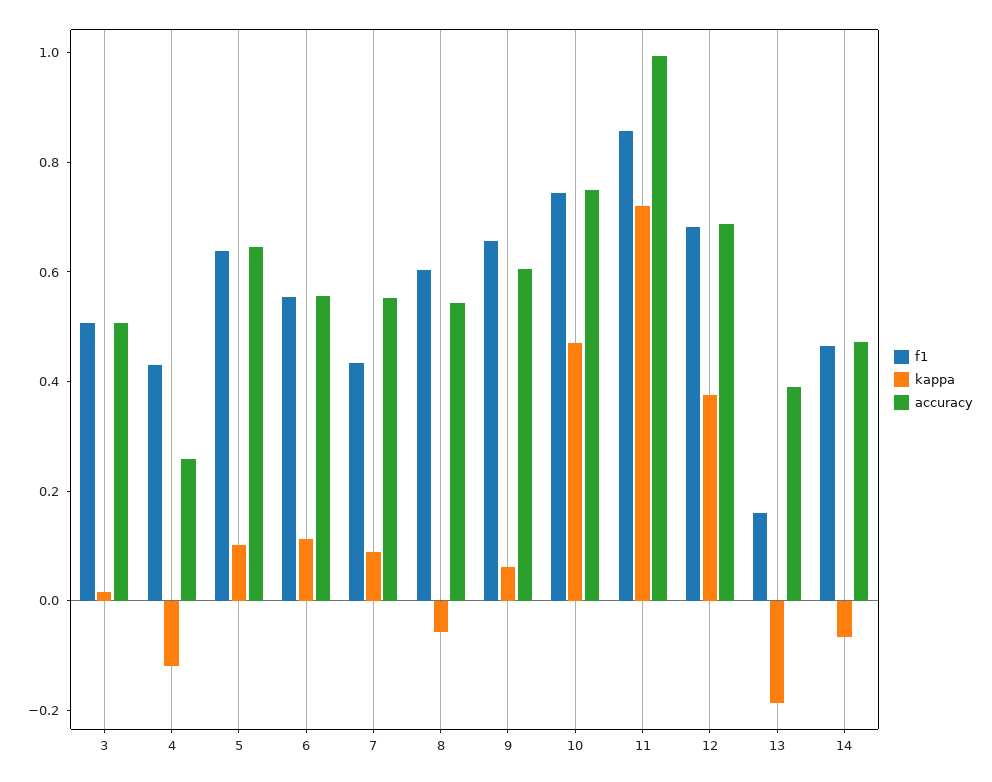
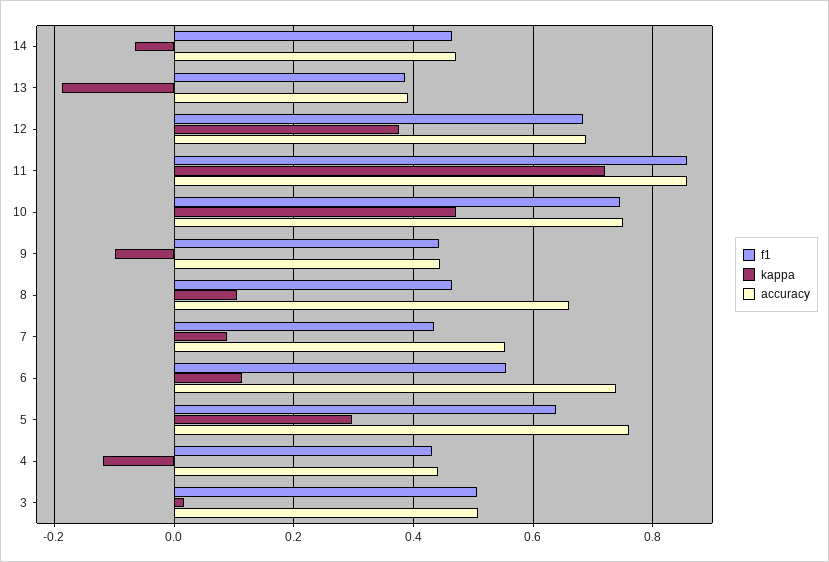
  {
    "f1": {
      "3": 0.5,
      "4": 0.44,
      "5": 0.64,
      "6": 0.56,
      "7": 0.44,
-     "8": 0.6,
+     "8": 0.46,
-     "9": 0.65,
+     "9": 0.44,
      "10": 0.74,
      "11": 0.86,
      "12": 0.68,
-     "13": 0.15,
+     "13": 0.38,
      "14": 0.46
    },
    "kappa": {
      "3": 0.02,
      "4": -0.12,
-     "5": 0.1,
+     "5": 0.3,
      "6": 0.12,
      "7": 0.08,
-     "8": -0.05,
+     "8": 0.1,
-     "9": 0.05,
+     "9": -0.1,
      "10": 0.48,
      "11": 0.72,
      "12": 0.38,
      "13": -0.18,
      "14": -0.06
    },
    "accuracy": {
      "3": 0.5,
-     "4": 0.25,
+     "4": 0.44,
-     "5": 0.65,
+     "5": 0.76,
-     "6": 0.55,
+     "6": 0.74,
      "7": 0.56,
-     "8": 0.55,
+     "8": 0.66,
-     "9": 0.6,
+     "9": 0.44,
      "10": 0.76,
-     "11": 1,
+     "11": 0.86,
      "12": 0.68,
      "13": 0.4,
      "14": 0.48
    }
  }

